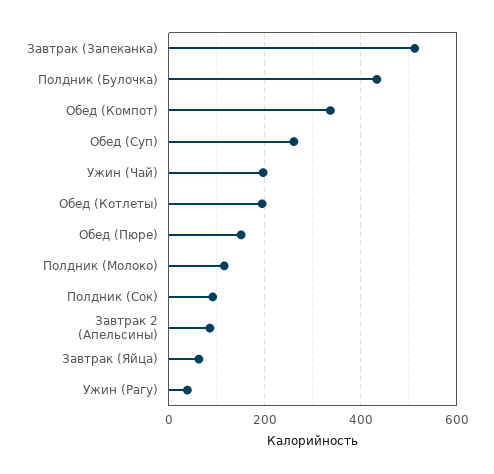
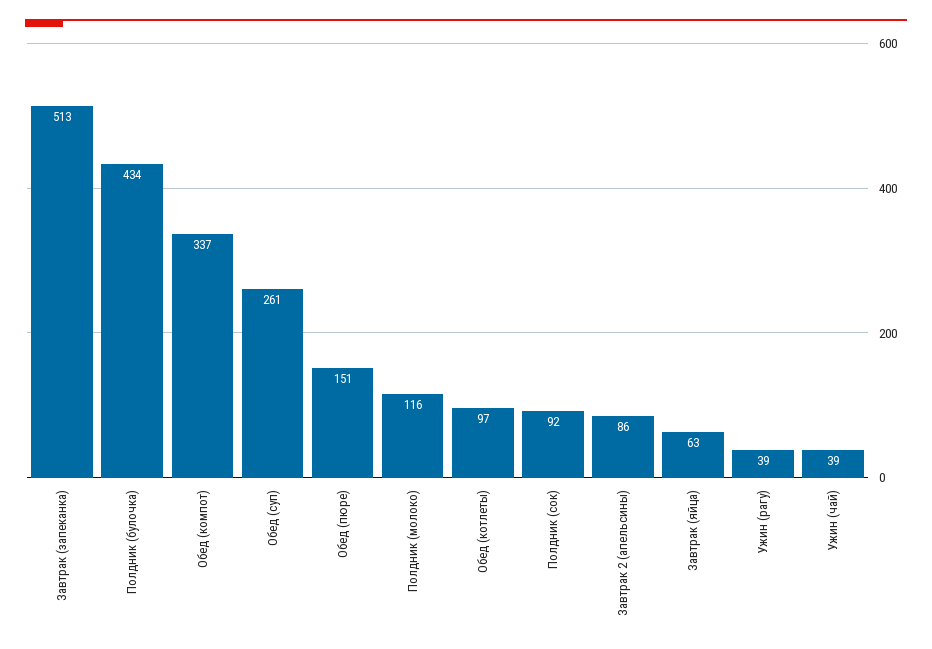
  {
    "Завтрак (Запеканка)": 513,
    "Полдник (Булочка)": 434,
    "Обед (Компот)": 337,
    "Обед (Суп)": 261,
-   "Ужин (Чай)": 200,
+   "Ужин (Чай)": 39,
-   "Обед (Котлеты)": 200,
+   "Обед (Котлеты)": 97,
    "Обед (Пюре)": 151,
    "Полдник (Молоко)": 116,
    "Полдник (Сок)": 92,
    "Завтрак 2 (Апельсины)": 86,
    "Завтрак (Яйца)": 63,
    "Ужин (Рагу)": 39
  }

